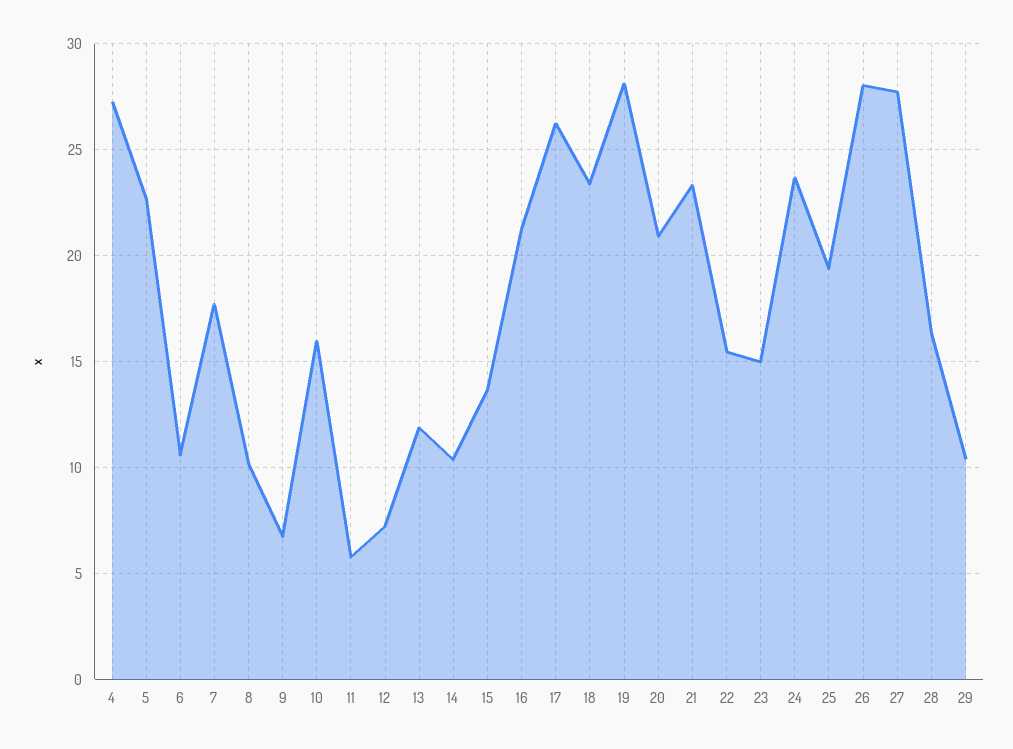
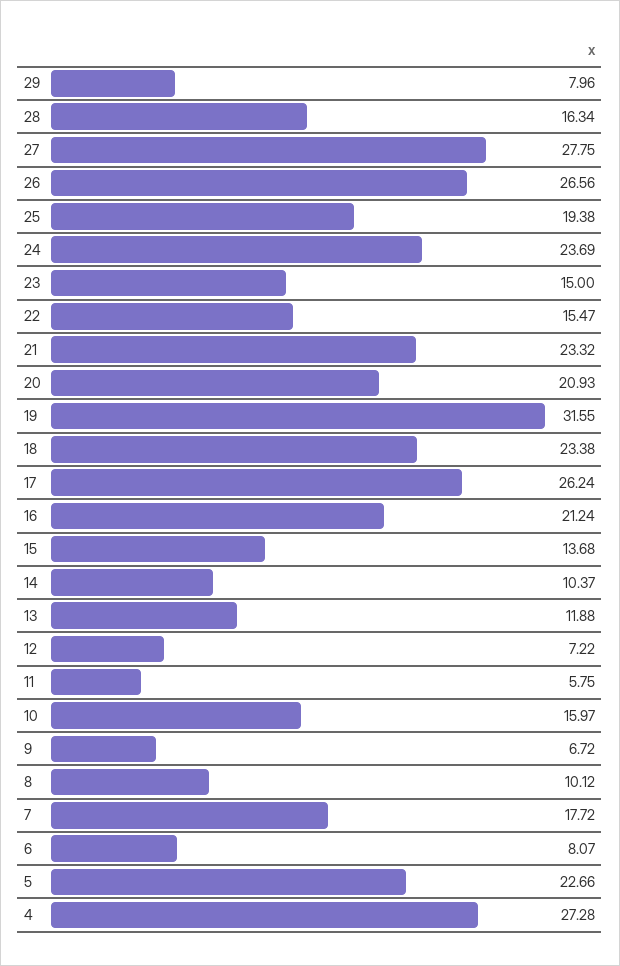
  {
    "4": 27.28,
    "5": 22.66,
-   "6": 10.5,
+   "6": 8.07,
    "7": 17.72,
    "8": 10.12,
    "9": 6.72,
    "10": 15.97,
    "11": 5.75,
    "12": 7.22,
    "13": 11.88,
    "14": 10.37,
    "15": 13.68,
    "16": 21.24,
    "17": 26.24,
    "18": 23.38,
-   "19": 28,
+   "19": 31.55,
    "20": 20.93,
    "21": 23.32,
    "22": 15.47,
    "23": 15,
    "24": 23.69,
    "25": 19.38,
-   "26": 28,
+   "26": 26.56,
    "27": 27.75,
    "28": 16.34,
-   "29": 10.5
+   "29": 7.96
  }

